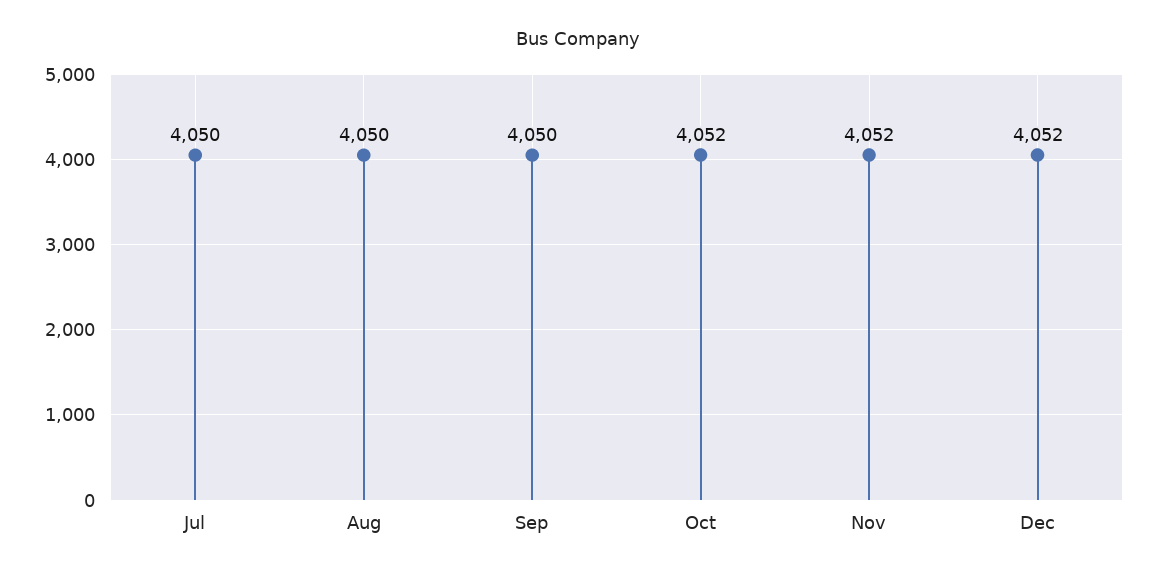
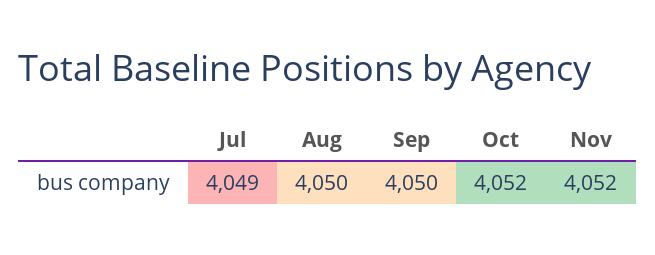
  {
-   "Jul": 4050,
+   "Jul": 4049,
    "Aug": 4050,
    "Sep": 4050,
    "Oct": 4052,
-   "Nov": 4052,
+   "Nov": 4052
-   "Dec": 4052
  }

